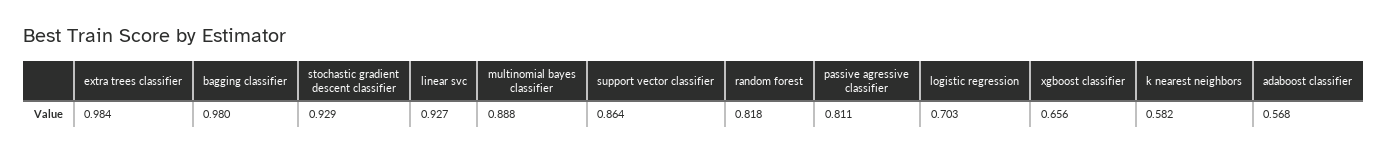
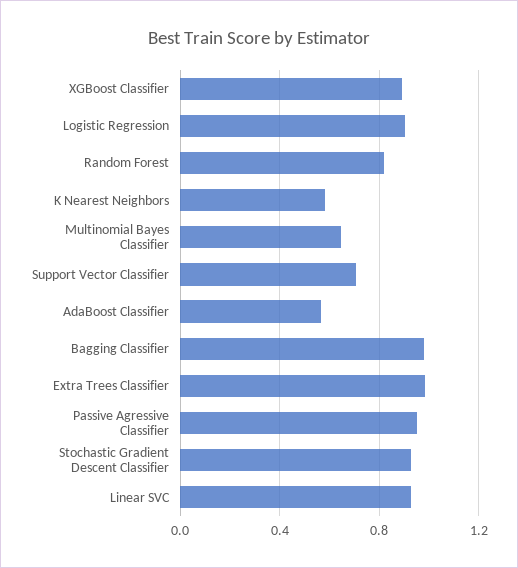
  {
    "extra trees classifier": 0.984,
    "bagging classifier": 0.98,
    "stochastic gradient descent classifier": 0.929,
    "linear svc": 0.927,
-   "multinomial bayes classifier": 0.888,
+   "multinomial bayes classifier": 0.65,
-   "support vector classifier": 0.864,
+   "support vector classifier": 0.7,
    "random forest": 0.818,
-   "passive agressive classifier": 0.811,
+   "passive agressive classifier": 0.95,
-   "logistic regression": 0.703,
+   "logistic regression": 0.9,
-   "xgboost classifier": 0.656,
+   "xgboost classifier": 0.9,
    "k nearest neighbors": 0.582,
    "adaboost classifier": 0.568
  }

